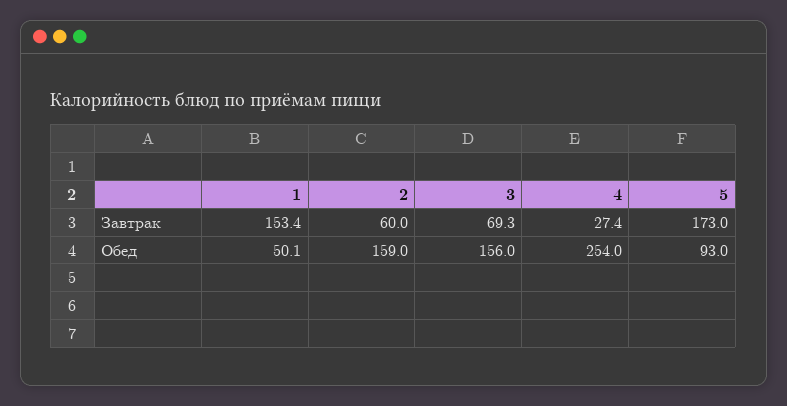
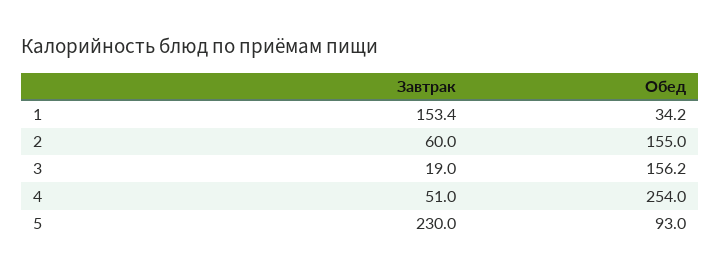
  {
    "1": {
      "Завтрак": 153.4,
-     "Обед": 50.1
+     "Обед": 34.2
    },
    "2": {
      "Завтрак": 60,
-     "Обед": 159
+     "Обед": 155
    },
    "3": {
-     "Завтрак": 69.3,
+     "Завтрак": 19,
-     "Обед": 156
+     "Обед": 156.2
    },
    "4": {
-     "Завтрак": 27.4,
+     "Завтрак": 51,
      "Обед": 254
    },
    "5": {
-     "Завтрак": 173,
+     "Завтрак": 230,
      "Обед": 93
    }
  }

